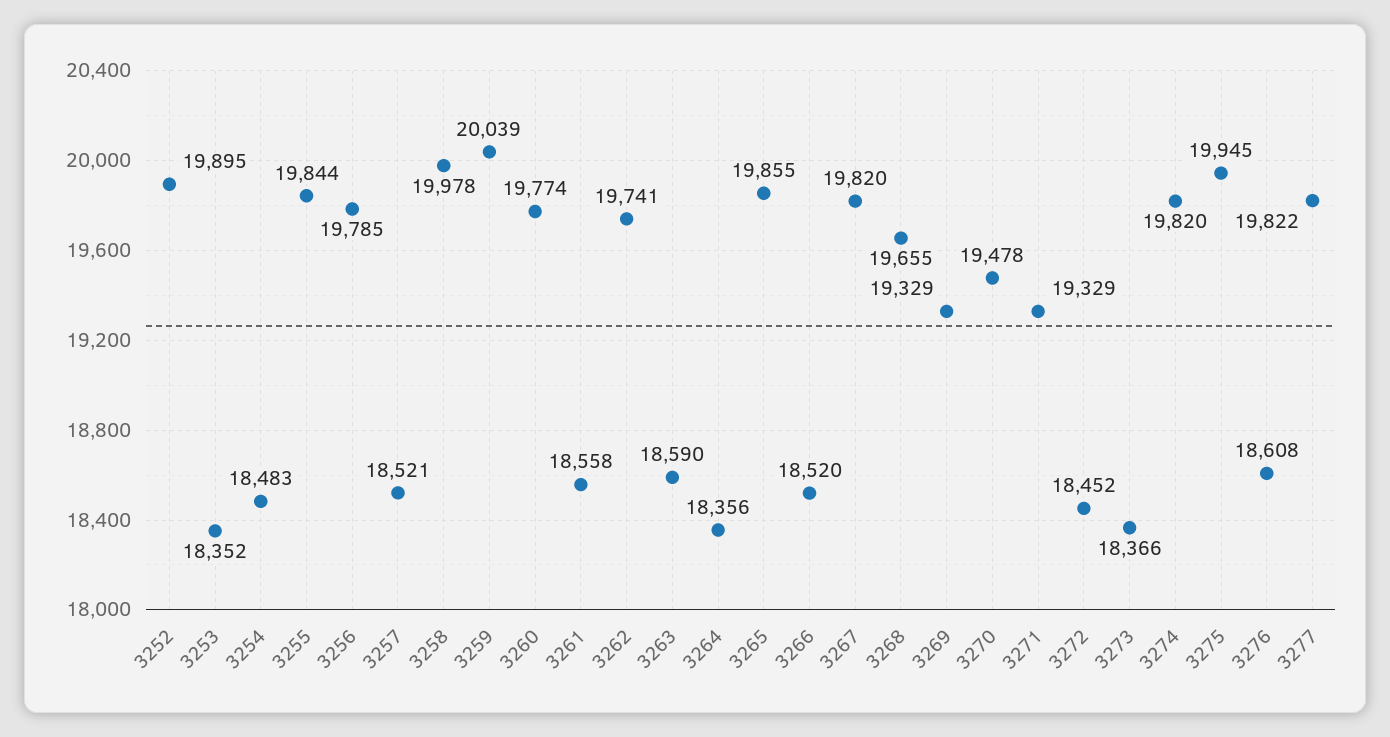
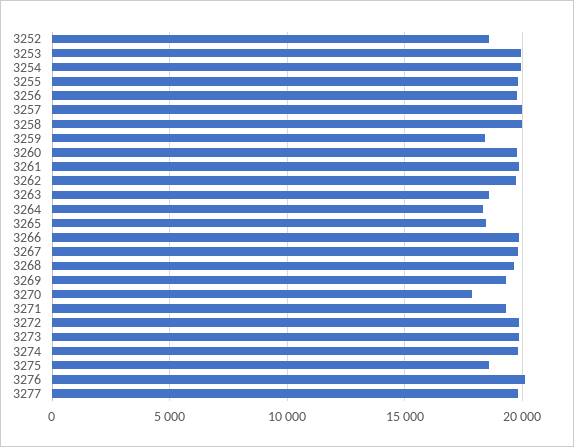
  {
-   "3252": 19895,
+   "3252": 18500,
-   "3253": 18352,
+   "3253": 20000,
-   "3254": 18483,
+   "3254": 20000,
    "3255": 19844,
    "3256": 19785,
-   "3257": 18521,
+   "3257": 20000,
    "3258": 19978,
-   "3259": 20039,
+   "3259": 18500,
    "3260": 19774,
-   "3261": 18558,
+   "3261": 20000,
    "3262": 19741,
    "3263": 18590,
    "3264": 18356,
-   "3265": 19855,
+   "3265": 18500,
-   "3266": 18520,
+   "3266": 20000,
    "3267": 19820,
    "3268": 19655,
    "3269": 19329,
-   "3270": 19478,
+   "3270": 18000,
    "3271": 19329,
-   "3272": 18452,
+   "3272": 20000,
-   "3273": 18366,
+   "3273": 20000,
    "3274": 19820,
-   "3275": 19945,
+   "3275": 18500,
-   "3276": 18608,
+   "3276": 20000,
    "3277": 19822
  }

